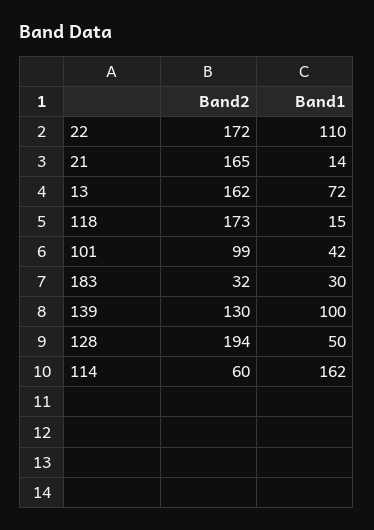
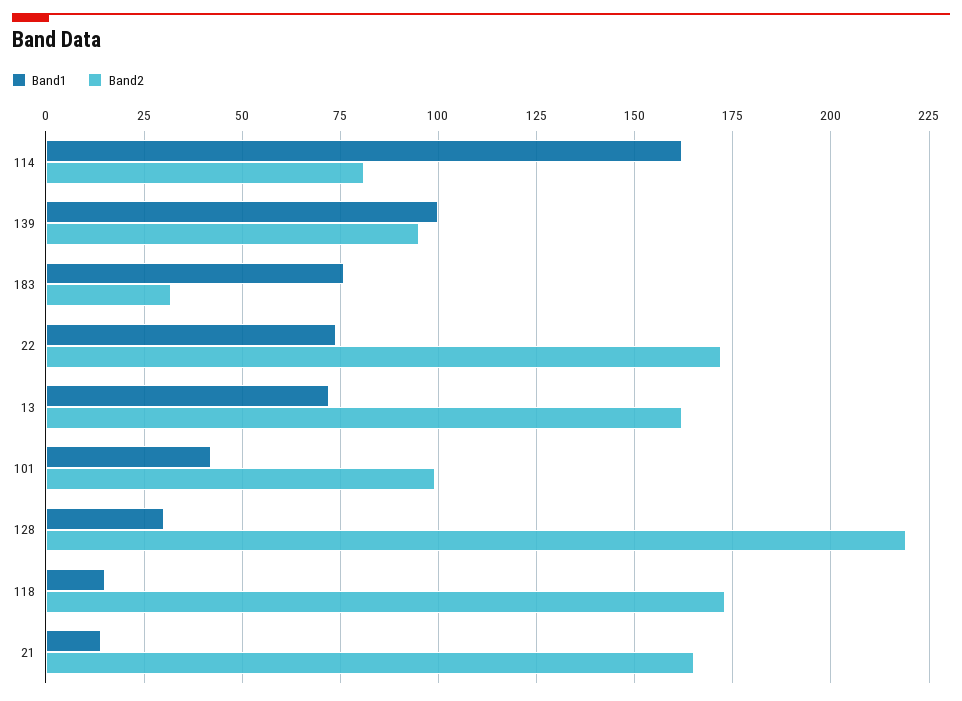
  {
    "Band2": {
      "22": 172,
      "21": 165,
      "13": 162,
      "118": 173,
      "101": 99,
      "183": 32,
-     "139": 130,
+     "139": 95,
-     "128": 194,
+     "128": 220,
-     "114": 60
+     "114": 80
    },
    "Band1": {
-     "22": 110,
+     "22": 75,
      "21": 14,
      "13": 72,
      "118": 15,
      "101": 42,
-     "183": 30,
+     "183": 75,
      "139": 100,
-     "128": 50,
+     "128": 30,
      "114": 162
    }
  }

